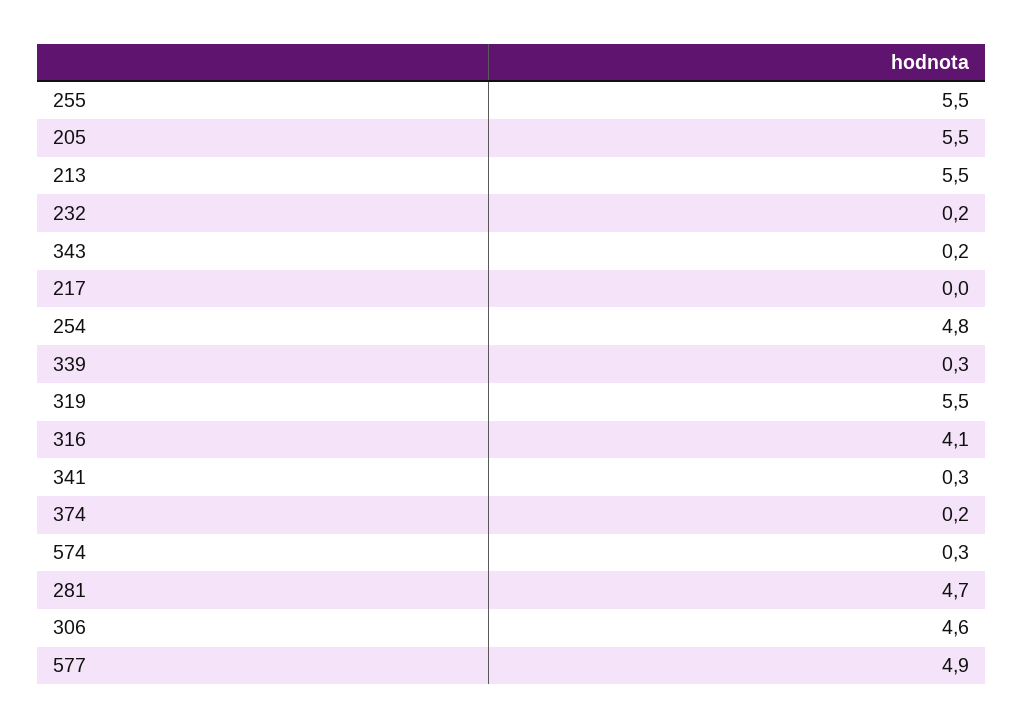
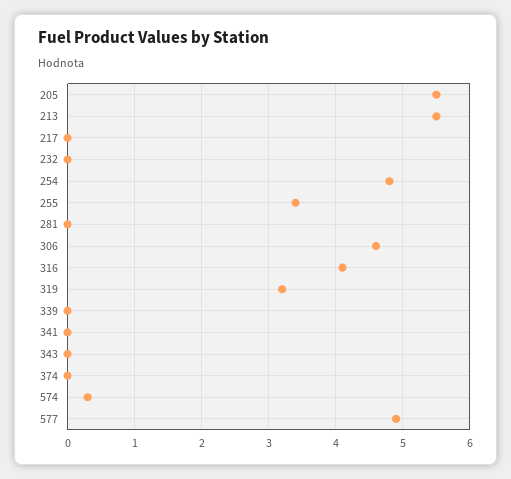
  {
-   "255": 5.5,
+   "255": 3.4,
    "205": 5.5,
    "213": 5.5,
-   "232": 0.2,
+   "232": 0,
-   "343": 0.2,
+   "343": 0,
    "217": 0,
    "254": 4.8,
-   "339": 0.3,
+   "339": 0,
-   "319": 5.5,
+   "319": 3.2,
    "316": 4.1,
-   "341": 0.3,
+   "341": 0,
-   "374": 0.2,
+   "374": 0,
    "574": 0.3,
-   "281": 4.7,
+   "281": 0,
    "306": 4.6,
    "577": 4.9
  }

